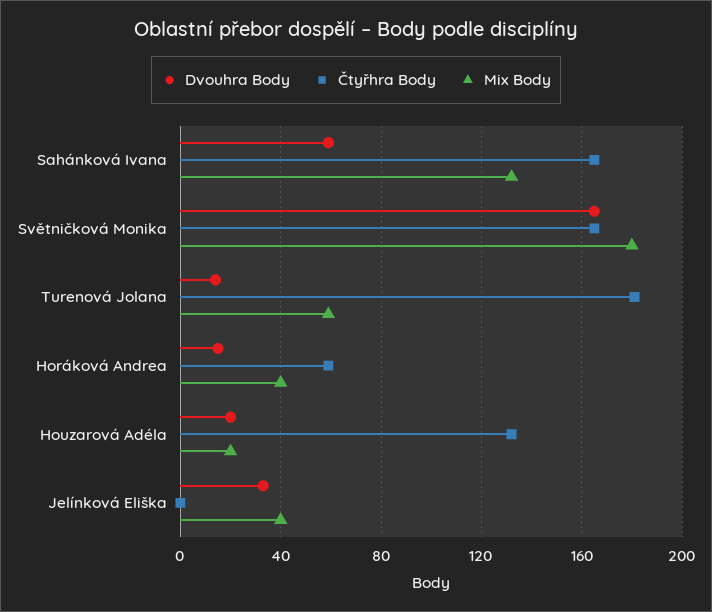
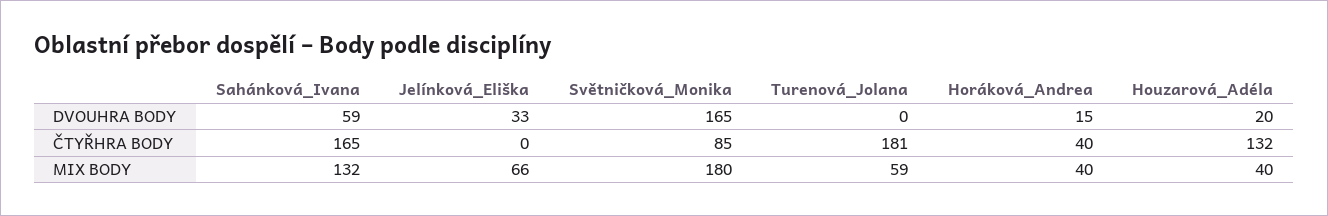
  {
    "Dvouhra Body": {
      "Sahánková Ivana": 59,
      "Světničková Monika": 165,
-     "Turenová Jolana": 15,
+     "Turenová Jolana": 0,
      "Horáková Andrea": 15,
      "Houzarová Adéla": 20,
      "Jelínková Eliška": 33
    },
    "Čtyřhra Body": {
      "Sahánková Ivana": 165,
-     "Světničková Monika": 165,
+     "Světničková Monika": 85,
      "Turenová Jolana": 181,
-     "Horáková Andrea": 60,
+     "Horáková Andrea": 40,
      "Houzarová Adéla": 132,
      "Jelínková Eliška": 0
    },
    "Mix Body": {
      "Sahánková Ivana": 132,
      "Světničková Monika": 180,
      "Turenová Jolana": 59,
      "Horáková Andrea": 40,
-     "Houzarová Adéla": 20,
+     "Houzarová Adéla": 40,
-     "Jelínková Eliška": 40
+     "Jelínková Eliška": 66
    }
  }

